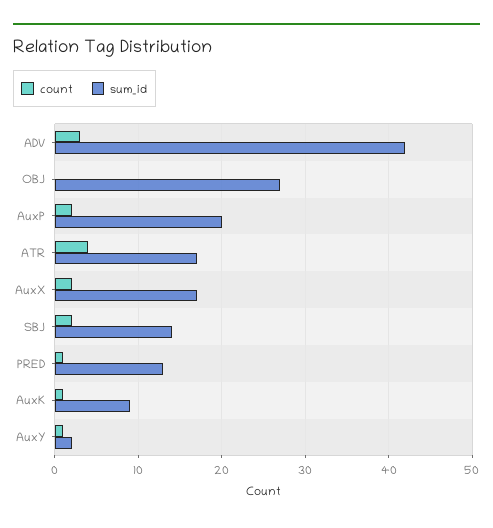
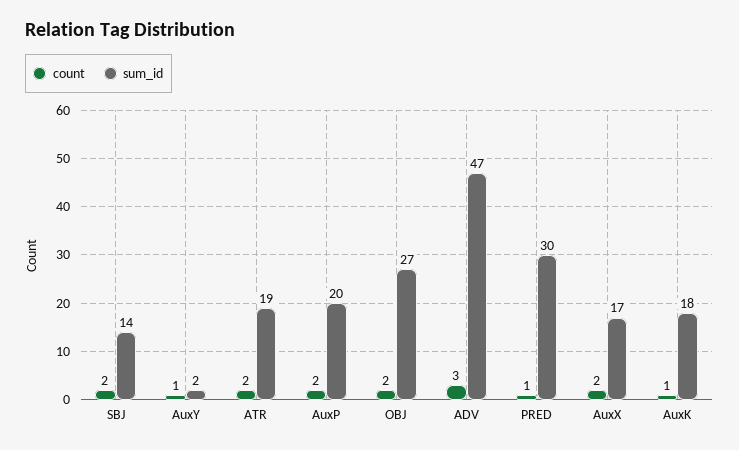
  {
    "count": {
      "ADV": 3,
-     "OBJ": 0,
+     "OBJ": 2,
      "AuxP": 2,
-     "ATR": 4,
+     "ATR": 2,
      "AuxX": 2,
      "SBJ": 2,
      "PRED": 1,
      "AuxK": 1,
      "AuxY": 1
    },
    "sum_id": {
-     "ADV": 42,
+     "ADV": 47,
      "OBJ": 27,
      "AuxP": 20,
-     "ATR": 17,
+     "ATR": 19,
      "AuxX": 17,
      "SBJ": 14,
-     "PRED": 13,
+     "PRED": 30,
-     "AuxK": 9,
+     "AuxK": 18,
      "AuxY": 2
    }
  }

